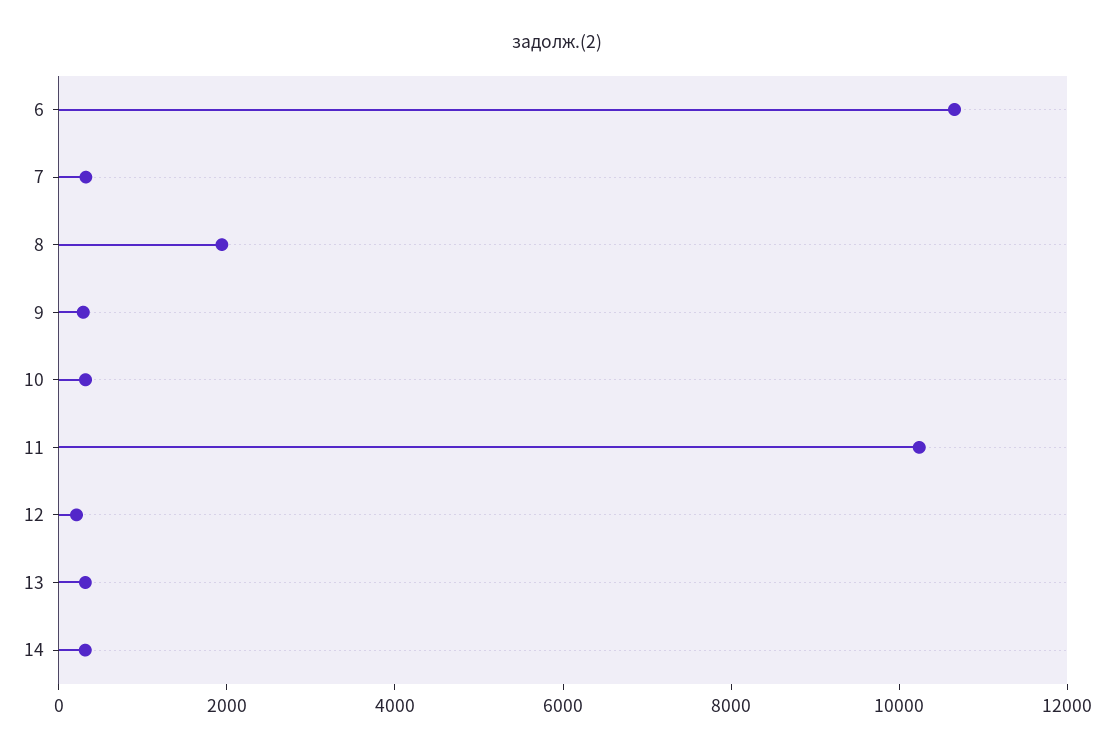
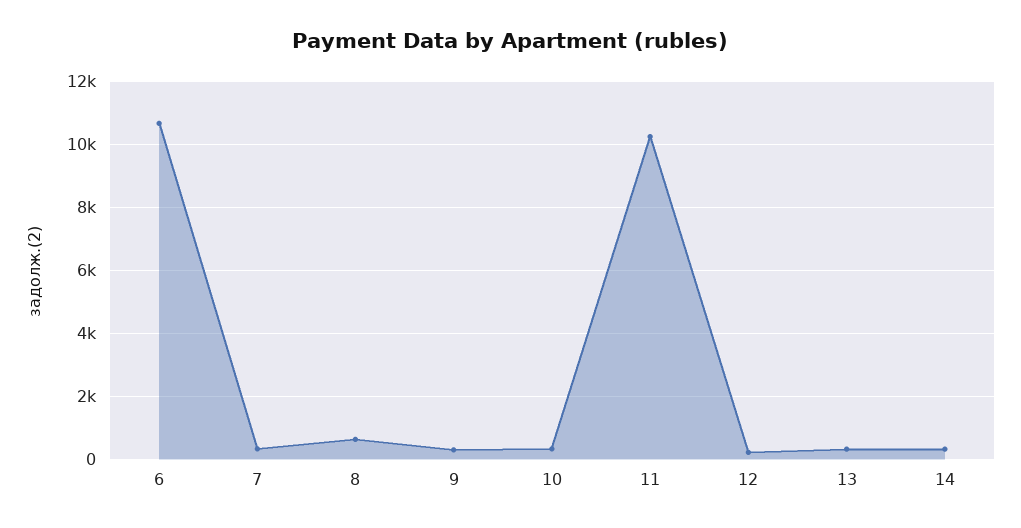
  {
    "6": 10600,
    "7": 400,
-   "8": 2000,
+   "8": 600,
    "9": 200,
    "10": 400,
    "11": 10200,
    "12": 200,
    "13": 400,
    "14": 400
  }

